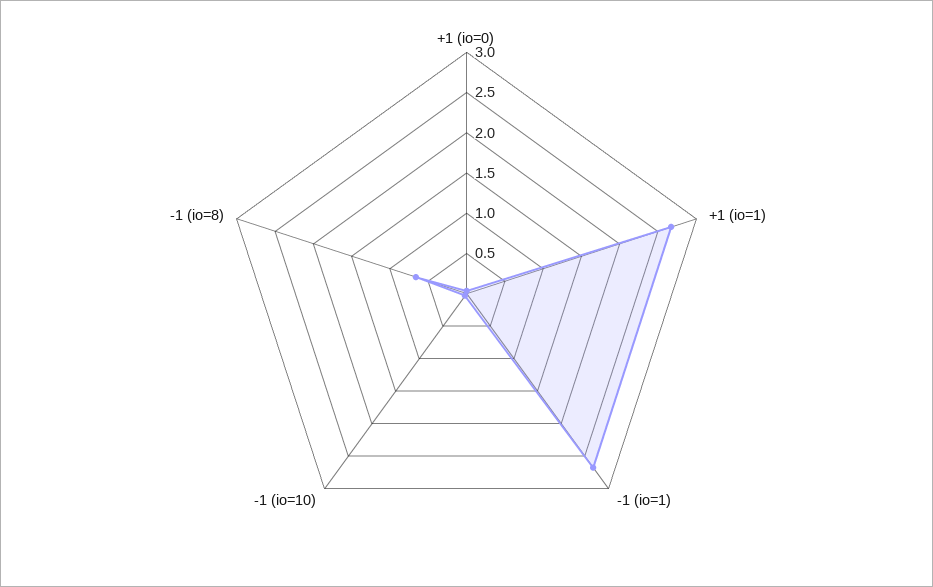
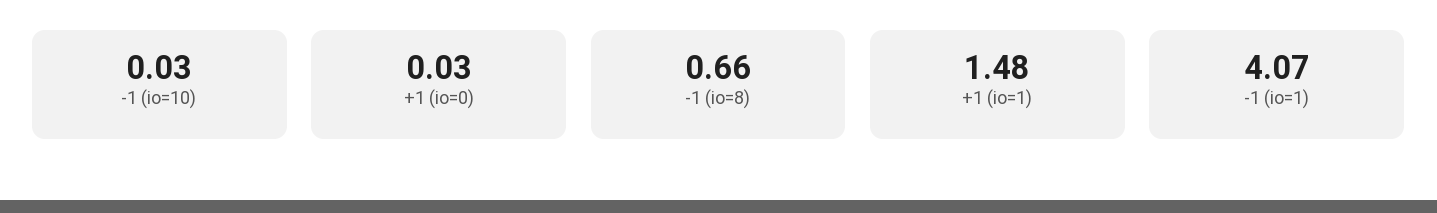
  {
    "+1 (io=0)": 0.03,
-   "+1 (io=1)": 2.7,
+   "+1 (io=1)": 1.48,
-   "-1 (io=1)": 2.7,
+   "-1 (io=1)": 4.07,
    "-1 (io=10)": 0.03,
    "-1 (io=8)": 0.66
  }

